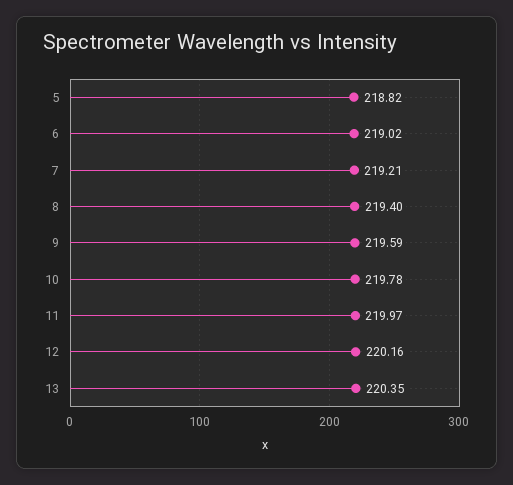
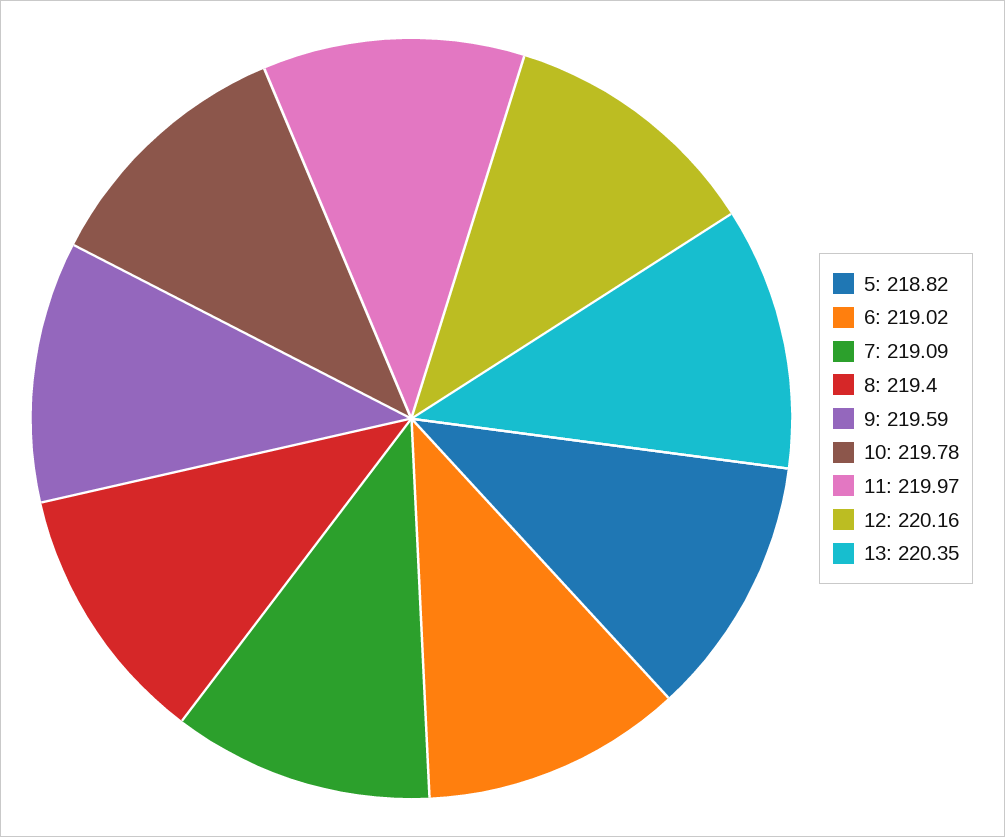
  {
    "5": 218.82,
    "6": 219.02,
-   "7": 219.21,
+   "7": 219.09,
    "8": 219.4,
    "9": 219.59,
    "10": 219.78,
    "11": 219.97,
    "12": 220.16,
    "13": 220.35
  }

